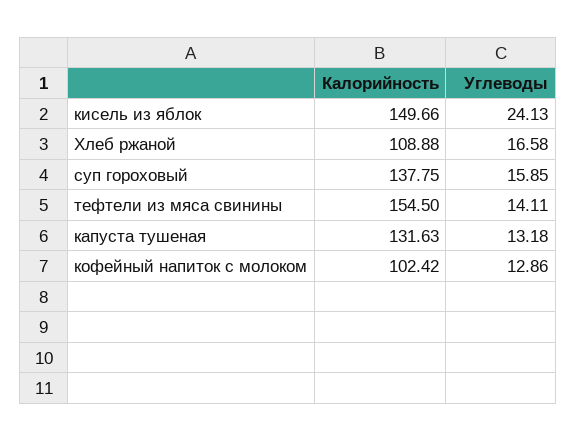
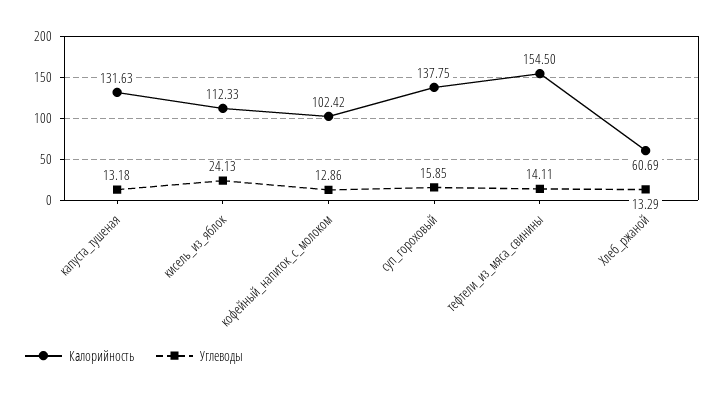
  {
    "Калорийность": {
-     "кисель из яблок": 149.66,
+     "кисель из яблок": 112.33,
-     "Хлеб ржаной": 108.88,
+     "Хлеб ржаной": 60.69,
      "суп гороховый": 137.75,
      "тефтели из мяса свинины": 154.5,
      "капуста тушеная": 131.63,
      "кофейный напиток с молоком": 102.42
    },
    "Углеводы": {
      "кисель из яблок": 24.13,
-     "Хлеб ржаной": 16.58,
+     "Хлеб ржаной": 13.29,
      "суп гороховый": 15.85,
      "тефтели из мяса свинины": 14.11,
      "капуста тушеная": 13.18,
      "кофейный напиток с молоком": 12.86
    }
  }

